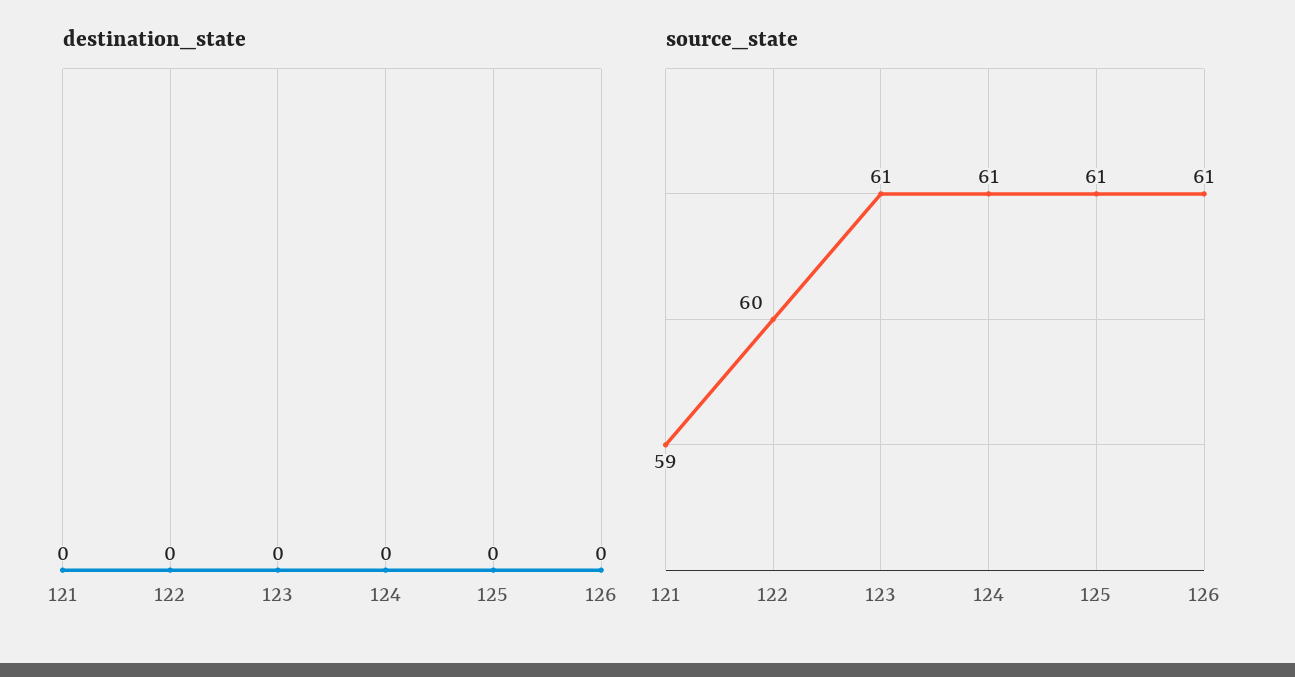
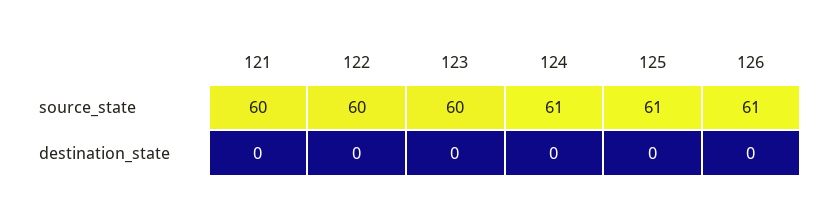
  {
    "destination_state": {
      "121": 0,
      "122": 0,
      "123": 0,
      "124": 0,
      "125": 0,
      "126": 0
    },
    "source_state": {
-     "121": 59,
+     "121": 60,
      "122": 60,
-     "123": 61,
+     "123": 60,
      "124": 61,
      "125": 61,
      "126": 61
    }
  }

